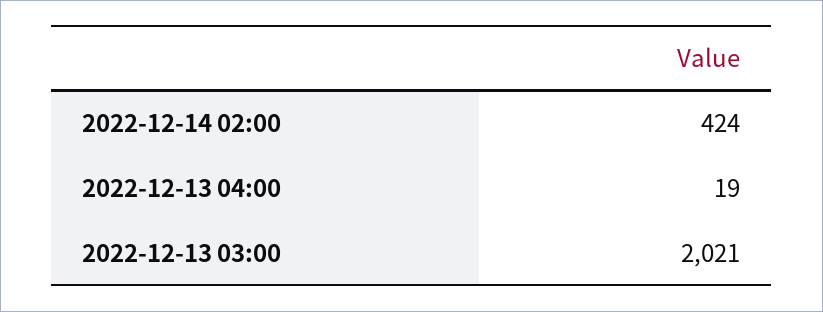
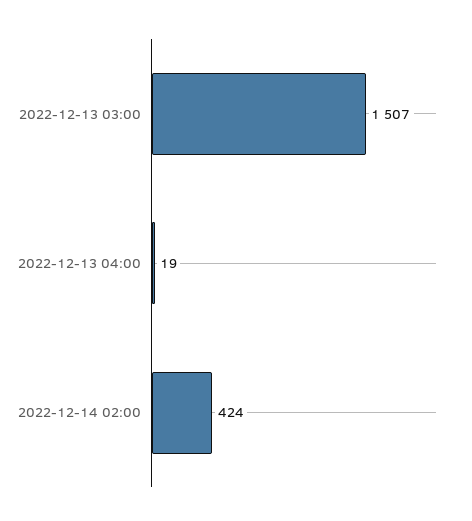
  {
    "2022-12-14 02:00": 424,
    "2022-12-13 04:00": 19,
-   "2022-12-13 03:00": 2021
+   "2022-12-13 03:00": 1507
  }

